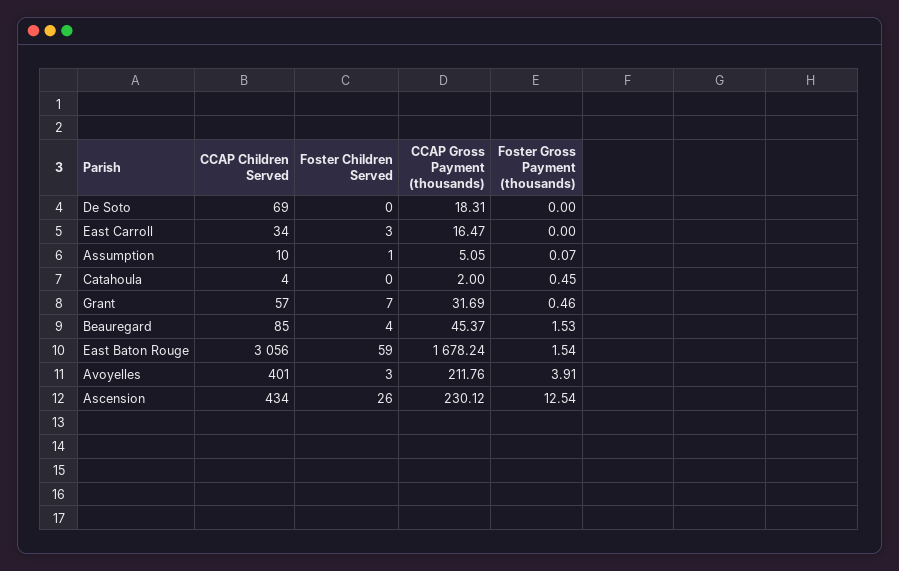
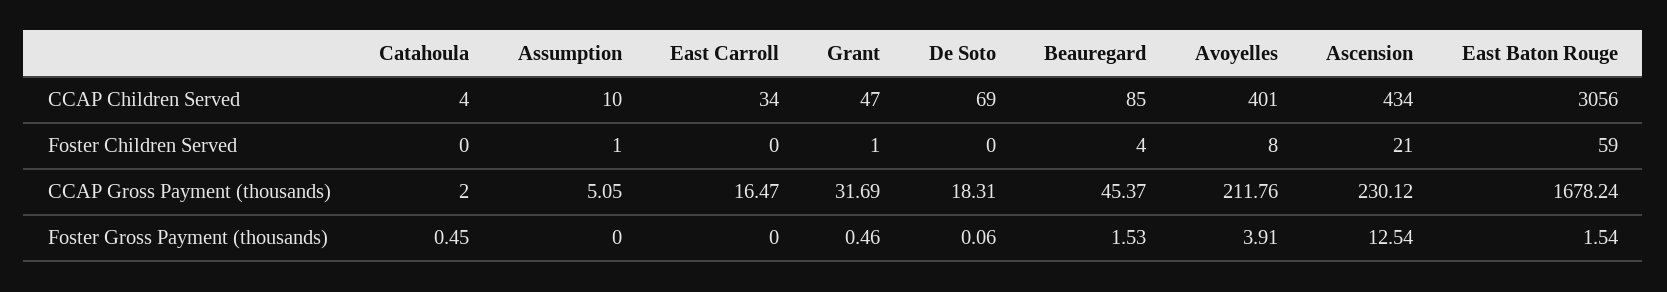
  {
    "CCAP Children Served": {
      "De Soto": 69,
      "East Carroll": 34,
      "Assumption": 10,
      "Catahoula": 4,
-     "Grant": 57,
+     "Grant": 47,
      "Beauregard": 85,
      "East Baton Rouge": 3056,
      "Avoyelles": 401,
      "Ascension": 434
    },
    "Foster Children Served": {
      "De Soto": 0,
-     "East Carroll": 3,
+     "East Carroll": 0,
      "Assumption": 1,
      "Catahoula": 0,
-     "Grant": 7,
+     "Grant": 1,
      "Beauregard": 4,
      "East Baton Rouge": 59,
-     "Avoyelles": 3,
+     "Avoyelles": 8,
-     "Ascension": 26
+     "Ascension": 21
    },
    "CCAP Gross Payment (thousands)": {
      "De Soto": 18.31,
      "East Carroll": 16.47,
      "Assumption": 5.05,
      "Catahoula": 2,
      "Grant": 31.69,
      "Beauregard": 45.37,
      "East Baton Rouge": 1678.24,
      "Avoyelles": 211.76,
      "Ascension": 230.12
    },
    "Foster Gross Payment (thousands)": {
-     "De Soto": 0,
+     "De Soto": 0.06,
      "East Carroll": 0,
-     "Assumption": 0.07,
+     "Assumption": 0,
      "Catahoula": 0.45,
      "Grant": 0.46,
      "Beauregard": 1.53,
      "East Baton Rouge": 1.54,
      "Avoyelles": 3.91,
      "Ascension": 12.54
    }
  }

